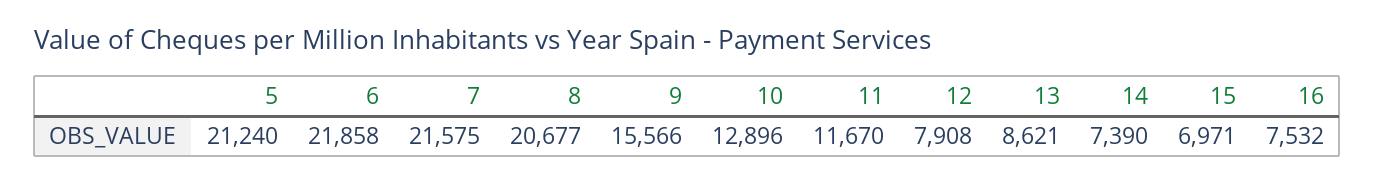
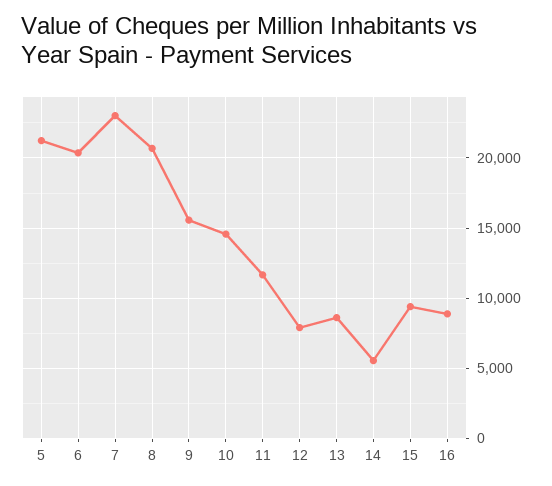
  {
    "5": 21240,
-   "6": 21858,
+   "6": 20500,
-   "7": 21575,
+   "7": 23000,
    "8": 20677,
    "9": 15566,
-   "10": 12896,
+   "10": 14500,
    "11": 11670,
    "12": 7908,
    "13": 8621,
-   "14": 7390,
+   "14": 5500,
-   "15": 6971,
+   "15": 9500,
-   "16": 7532
+   "16": 9000
  }

